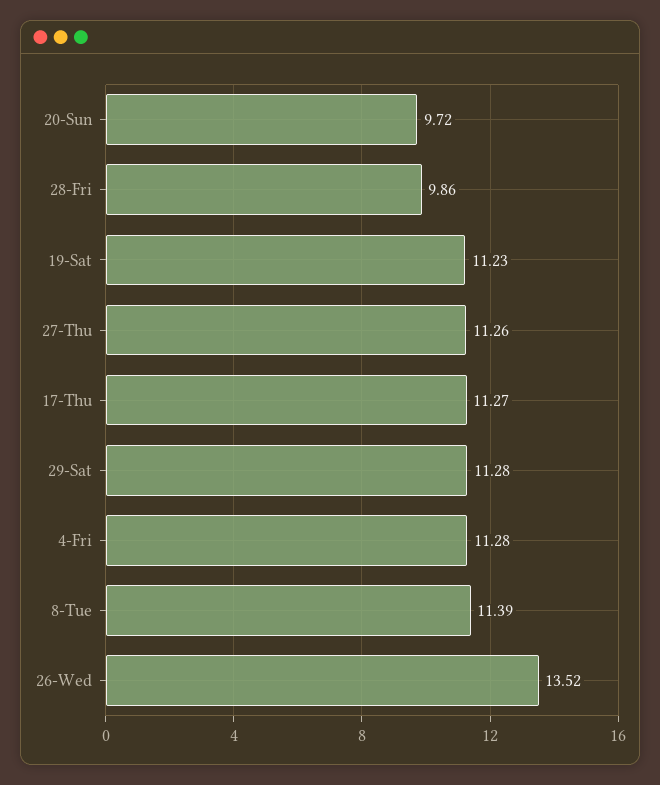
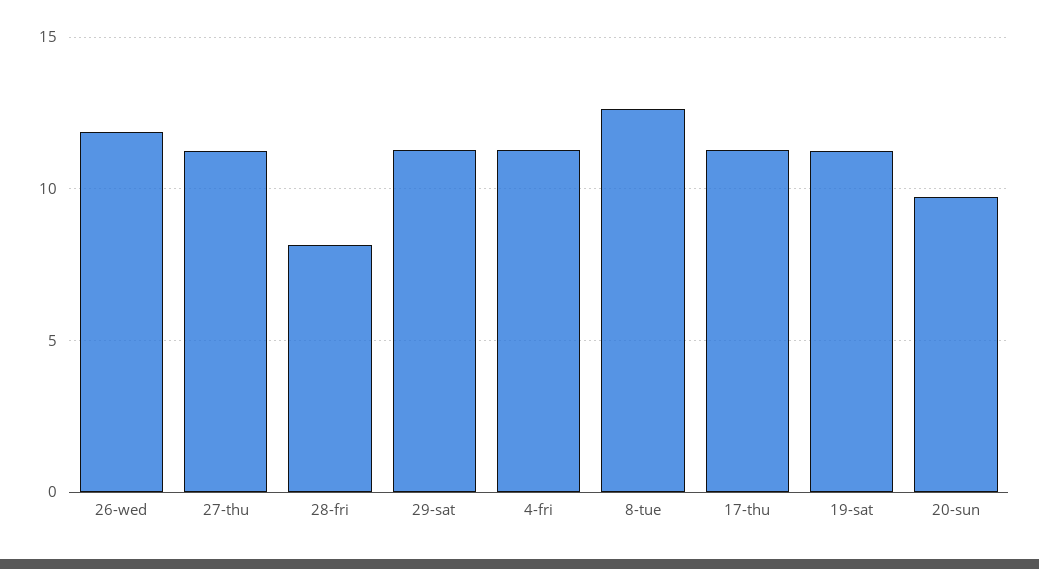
  {
    "20-Sun": 9.72,
-   "28-Fri": 9.86,
+   "28-Fri": 8,
    "19-Sat": 11.23,
    "27-Thu": 11.26,
    "17-Thu": 11.27,
    "29-Sat": 11.28,
    "4-Fri": 11.28,
-   "8-Tue": 11.39,
+   "8-Tue": 12.5,
-   "26-Wed": 13.52
+   "26-Wed": 12
  }

